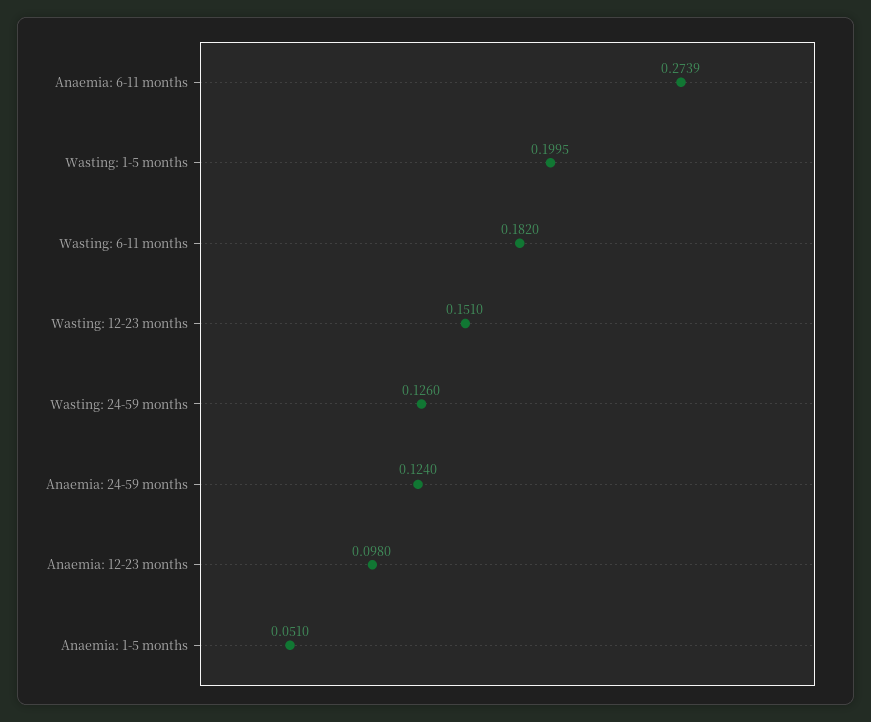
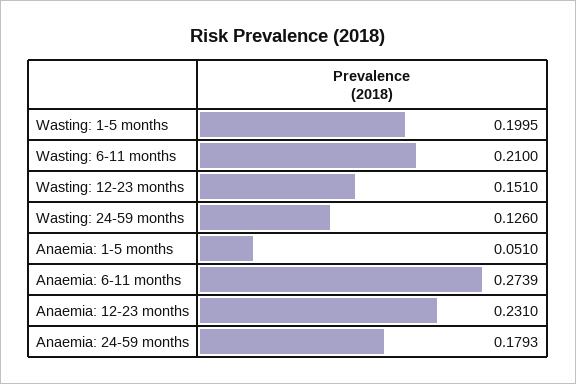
  {
    "Anaemia: 6-11 months": 0.2739,
    "Wasting: 1-5 months": 0.1995,
-   "Wasting: 6-11 months": 0.182,
+   "Wasting: 6-11 months": 0.21,
    "Wasting: 12-23 months": 0.151,
    "Wasting: 24-59 months": 0.126,
-   "Anaemia: 24-59 months": 0.124,
+   "Anaemia: 24-59 months": 0.1793,
-   "Anaemia: 12-23 months": 0.098,
+   "Anaemia: 12-23 months": 0.231,
    "Anaemia: 1-5 months": 0.051
  }

